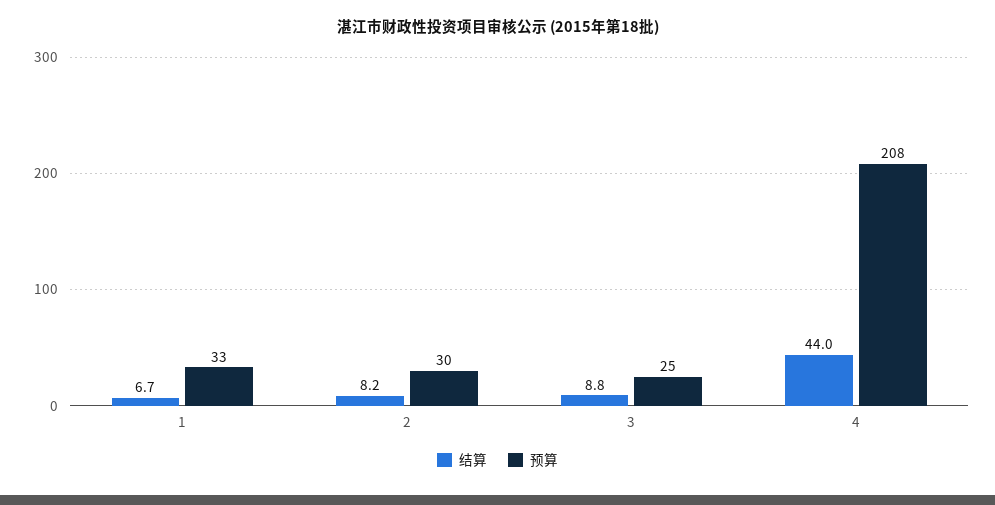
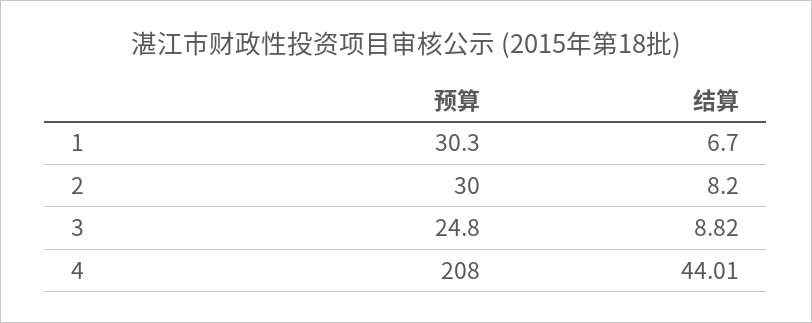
  {
    "结算": {
      "1": 6.7,
      "2": 8.2,
      "3": 8.82,
      "4": 44.01
    },
    "预算": {
-     "1": 33,
+     "1": 30.3,
      "2": 30,
      "3": 24.8,
      "4": 208
    }
  }

